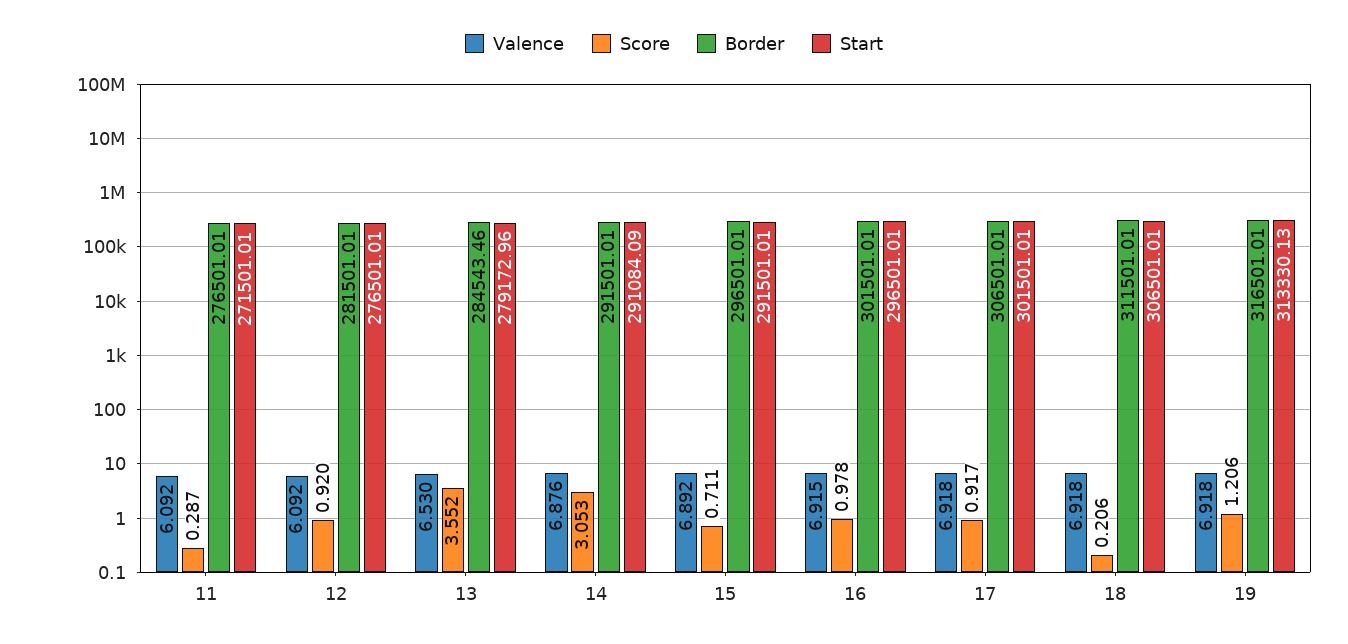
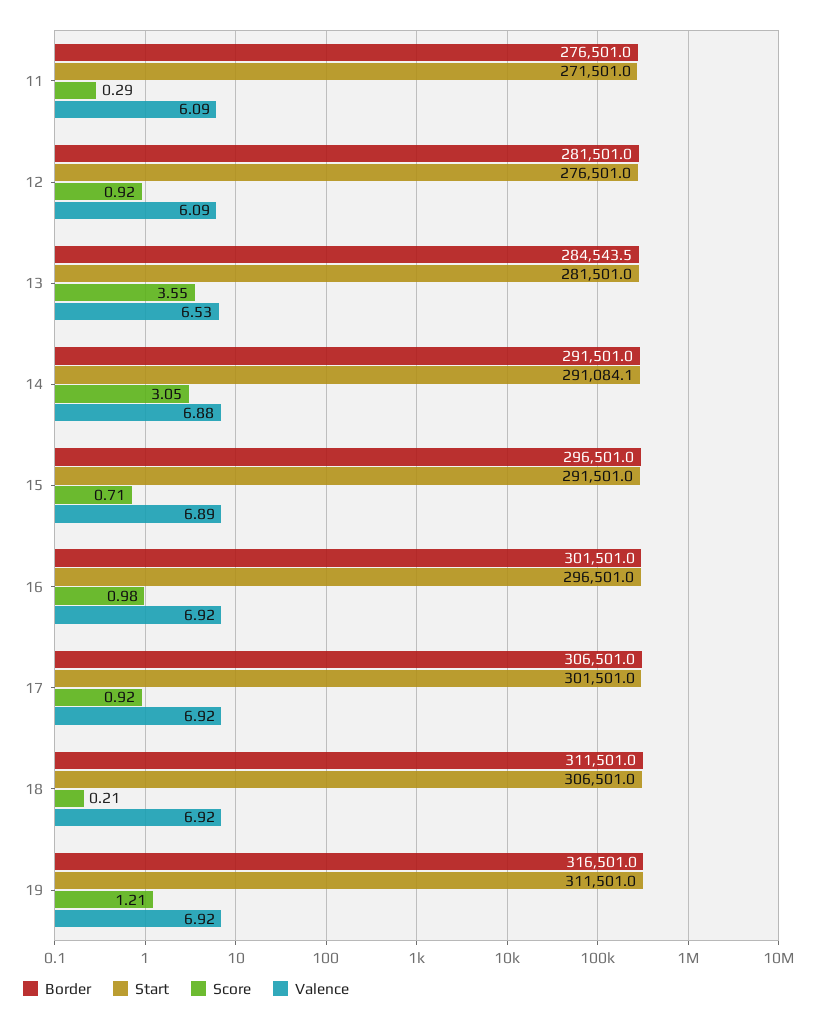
  {
    "Valence": {
      "11": 6.092,
      "12": 6.092,
      "13": 6.53,
      "14": 6.876,
      "15": 6.892,
      "16": 6.915,
      "17": 6.918,
      "18": 6.918,
      "19": 6.918
    },
    "Score": {
      "11": 0.287,
      "12": 0.92,
      "13": 3.552,
      "14": 3.053,
      "15": 0.711,
      "16": 0.978,
      "17": 0.917,
      "18": 0.206,
      "19": 1.206
    },
    "Border": {
      "11": 276501.01,
      "12": 281501.01,
      "13": 284543.46,
      "14": 291501.01,
      "15": 296501.01,
      "16": 301501.01,
      "17": 306501.01,
      "18": 311501.01,
      "19": 316501.01
    },
    "Start": {
      "11": 271501.01,
      "12": 276501.01,
-     "13": 279172.96,
+     "13": 281501,
      "14": 291084.09,
      "15": 291501.01,
      "16": 296501.01,
      "17": 301501.01,
      "18": 306501.01,
-     "19": 313330.13
+     "19": 311501
    }
  }

